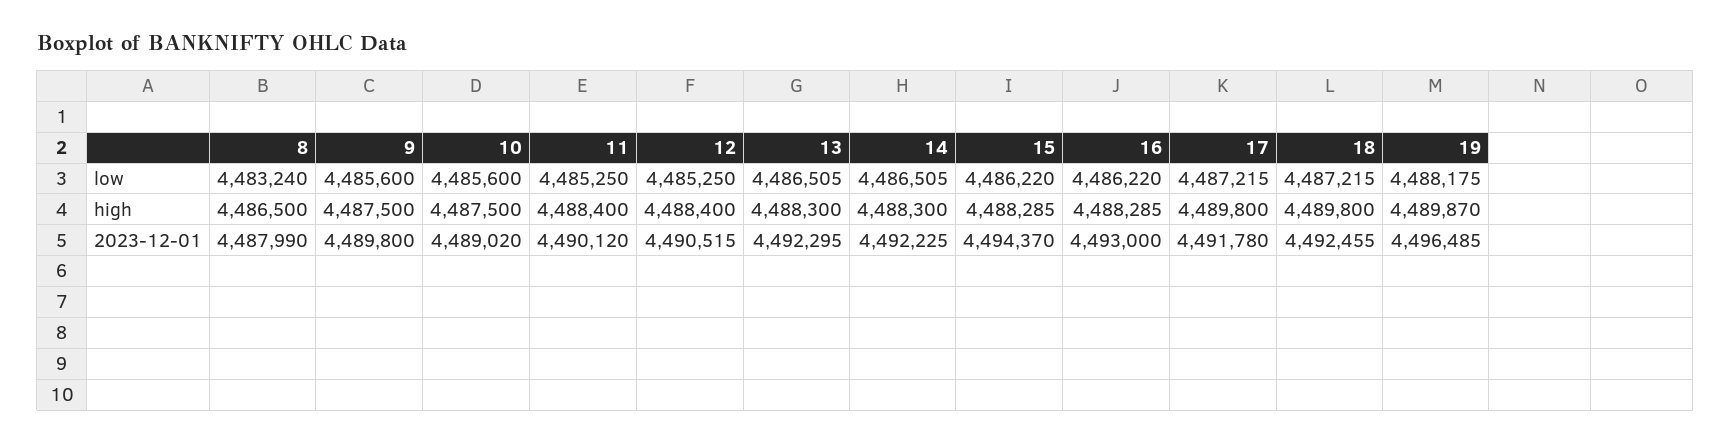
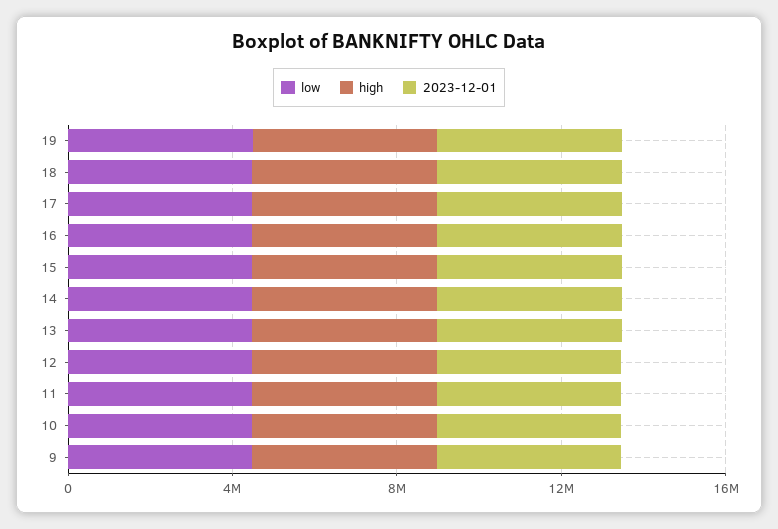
  {
    "low": {
-     "8": 4483240,
      "9": 4485600,
      "10": 4485600,
      "11": 4485250,
      "12": 4485250,
      "13": 4486505,
      "14": 4486505,
      "15": 4486220,
      "16": 4486220,
      "17": 4487215,
      "18": 4487215,
      "19": 4488175
    },
    "high": {
-     "8": 4486500,
      "9": 4487500,
      "10": 4487500,
      "11": 4488400,
      "12": 4488400,
      "13": 4488300,
      "14": 4488300,
      "15": 4488285,
      "16": 4488285,
      "17": 4489800,
      "18": 4489800,
      "19": 4489870
    },
    "2023-12-01": {
-     "8": 4487990,
      "9": 4489800,
      "10": 4489020,
      "11": 4490120,
      "12": 4490515,
      "13": 4492295,
      "14": 4492225,
      "15": 4494370,
      "16": 4493000,
      "17": 4491780,
      "18": 4492455,
      "19": 4496485
    }
  }

